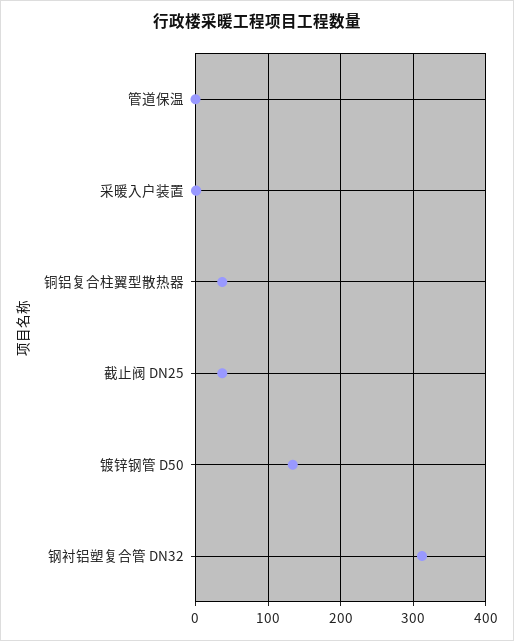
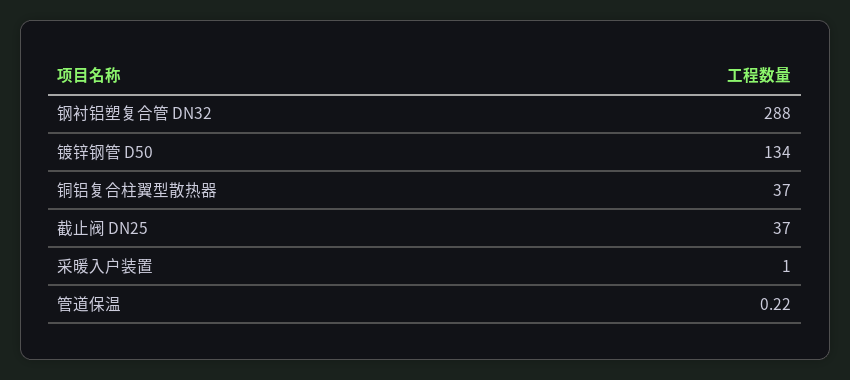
  {
    "管道保温": 0.22,
    "采暖入户装置": 1,
    "铜铝复合柱翼型散热器": 37,
    "截止阀 DN25": 37,
    "镀锌钢管 D50": 134,
-   "钢衬铝塑复合管 DN32": 310
+   "钢衬铝塑复合管 DN32": 288
  }

